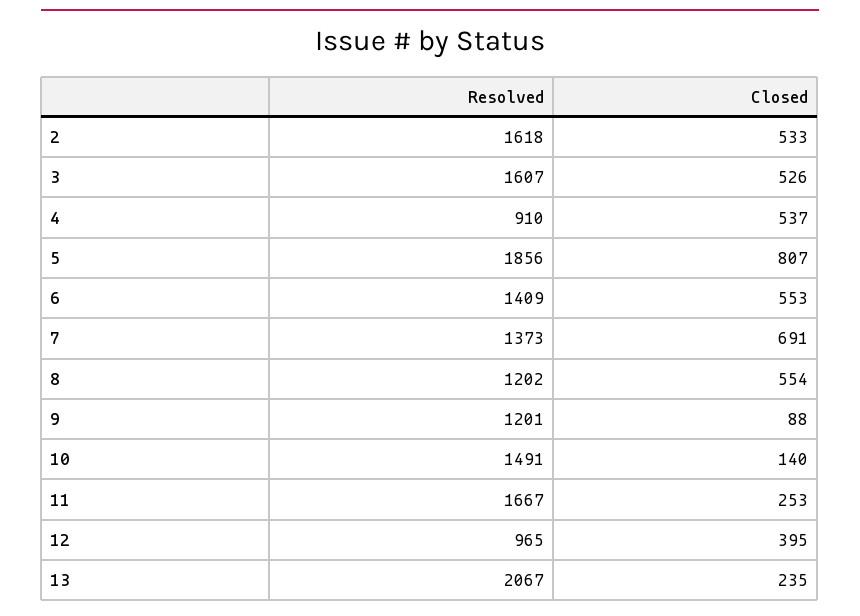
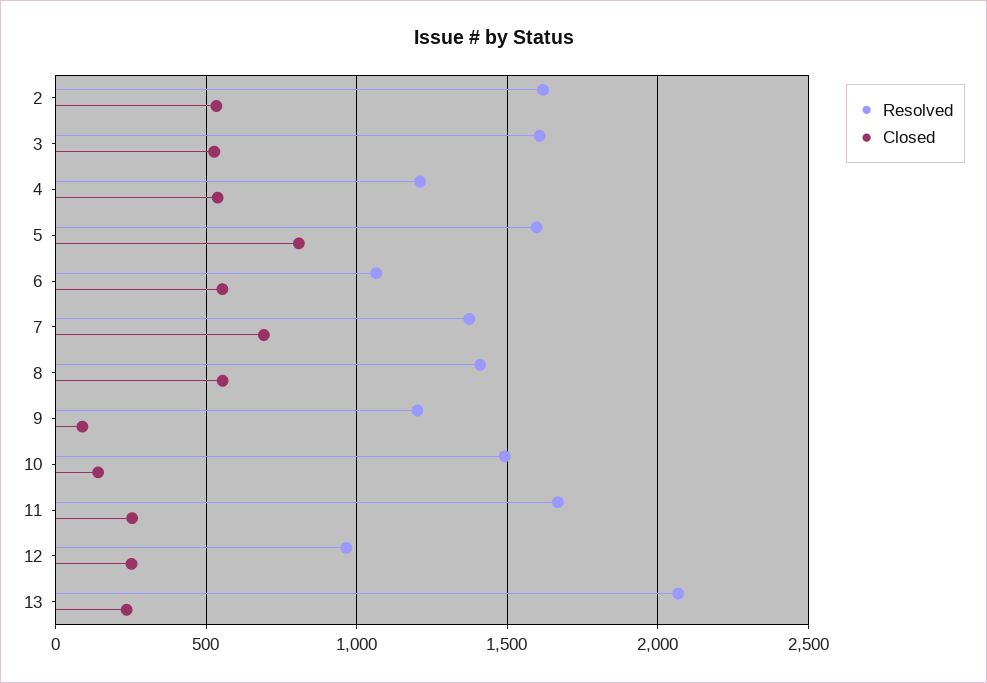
  {
    "Resolved": {
      "2": 1618,
      "3": 1607,
-     "4": 910,
+     "4": 1200,
-     "5": 1856,
+     "5": 1600,
-     "6": 1409,
+     "6": 1050,
      "7": 1373,
-     "8": 1202,
+     "8": 1400,
      "9": 1201,
      "10": 1491,
      "11": 1667,
      "12": 965,
      "13": 2067
    },
    "Closed": {
      "2": 533,
      "3": 526,
      "4": 537,
      "5": 807,
      "6": 553,
      "7": 691,
      "8": 554,
      "9": 88,
      "10": 140,
      "11": 253,
-     "12": 395,
+     "12": 250,
      "13": 235
    }
  }

